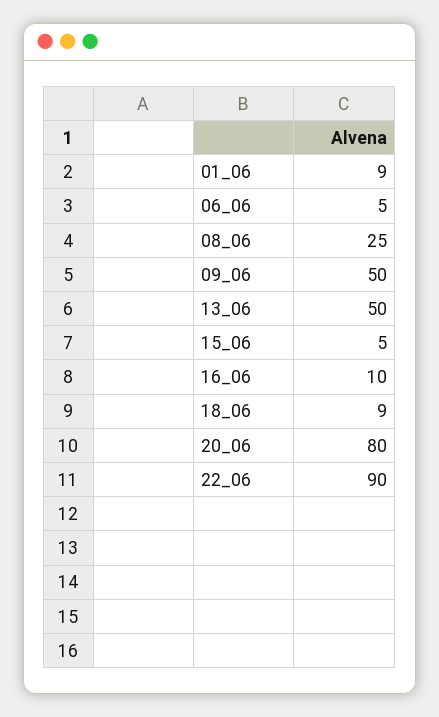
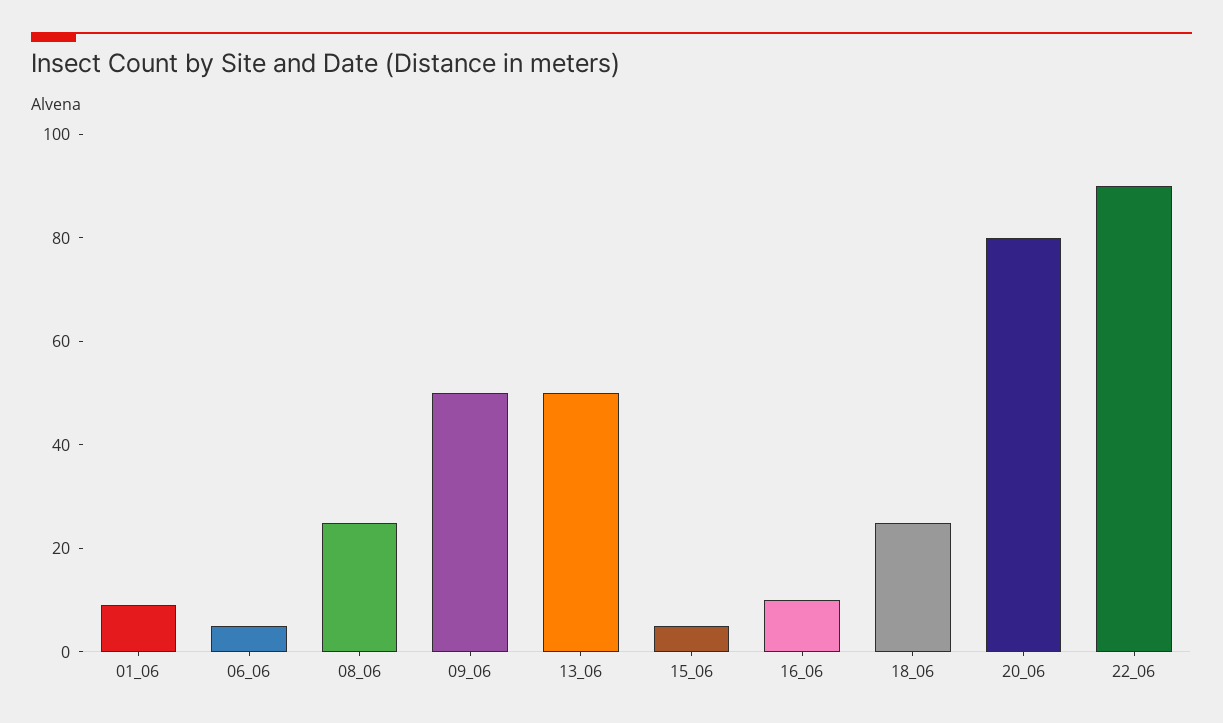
  {
    "01_06": 9,
    "06_06": 5,
    "08_06": 25,
    "09_06": 50,
    "13_06": 50,
    "15_06": 5,
    "16_06": 10,
-   "18_06": 9,
+   "18_06": 25,
    "20_06": 80,
    "22_06": 90
  }

